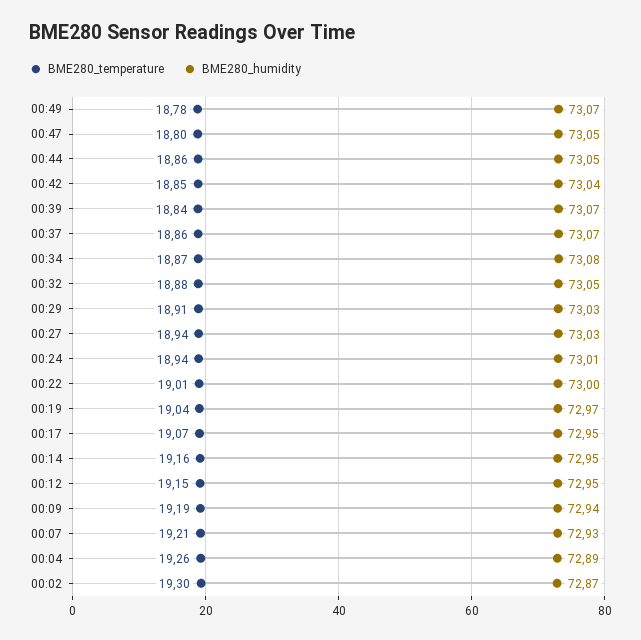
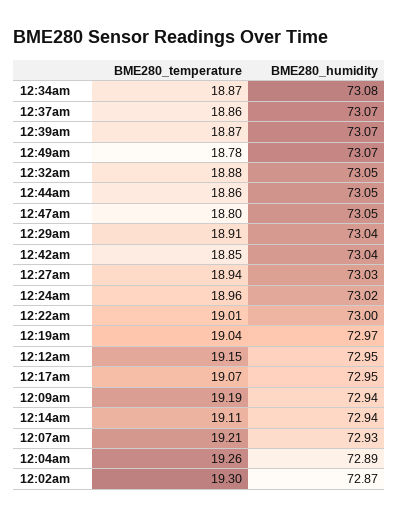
  {
    "BME280_temperature": {
      "00:49": 18.78,
      "00:47": 18.8,
      "00:44": 18.86,
      "00:42": 18.85,
-     "00:39": 18.84,
+     "00:39": 18.87,
      "00:37": 18.86,
      "00:34": 18.87,
      "00:32": 18.88,
      "00:29": 18.91,
      "00:27": 18.94,
-     "00:24": 18.94,
+     "00:24": 18.96,
      "00:22": 19.01,
      "00:19": 19.04,
      "00:17": 19.07,
-     "00:14": 19.16,
+     "00:14": 19.11,
      "00:12": 19.15,
      "00:09": 19.19,
      "00:07": 19.21,
      "00:04": 19.26,
      "00:02": 19.3
    },
    "BME280_humidity": {
      "00:49": 73.07,
      "00:47": 73.05,
      "00:44": 73.05,
      "00:42": 73.04,
      "00:39": 73.07,
      "00:37": 73.07,
      "00:34": 73.08,
      "00:32": 73.05,
-     "00:29": 73.03,
+     "00:29": 73.04,
      "00:27": 73.03,
-     "00:24": 73.01,
+     "00:24": 73.02,
      "00:22": 73,
      "00:19": 72.97,
      "00:17": 72.95,
-     "00:14": 72.95,
+     "00:14": 72.94,
      "00:12": 72.95,
      "00:09": 72.94,
      "00:07": 72.93,
      "00:04": 72.89,
      "00:02": 72.87
    }
  }

